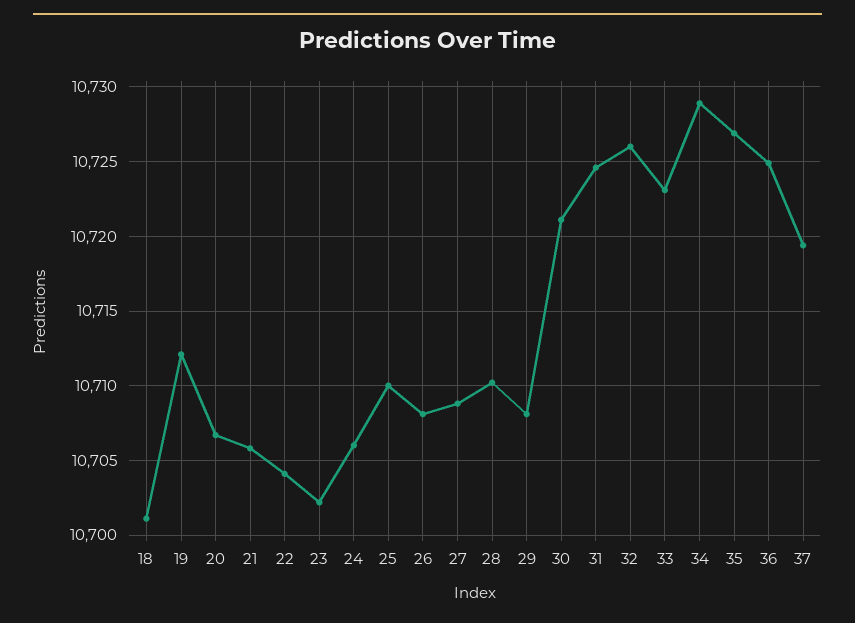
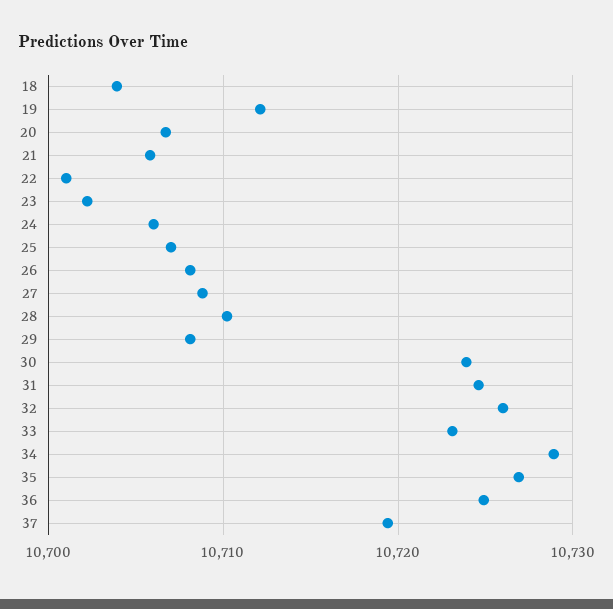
  {
-   "18": 10701,
+   "18": 10704,
    "19": 10712,
    "20": 10706.5,
    "21": 10706,
-   "22": 10704,
+   "22": 10701,
    "23": 10702,
    "24": 10706,
-   "25": 10710,
+   "25": 10707,
    "26": 10708,
    "27": 10709,
    "28": 10710,
    "29": 10708,
-   "30": 10721,
+   "30": 10724,
    "31": 10724.5,
    "32": 10726,
    "33": 10723,
    "34": 10729,
    "35": 10727,
    "36": 10725,
    "37": 10719.5
  }

